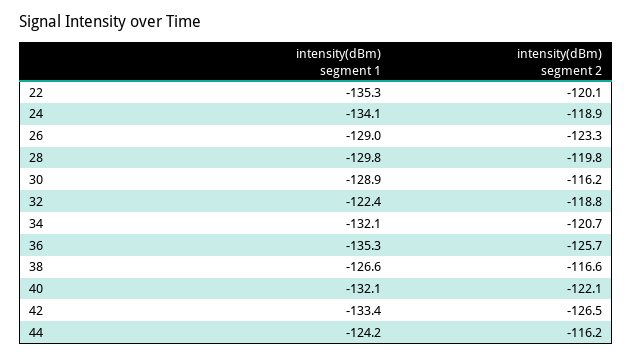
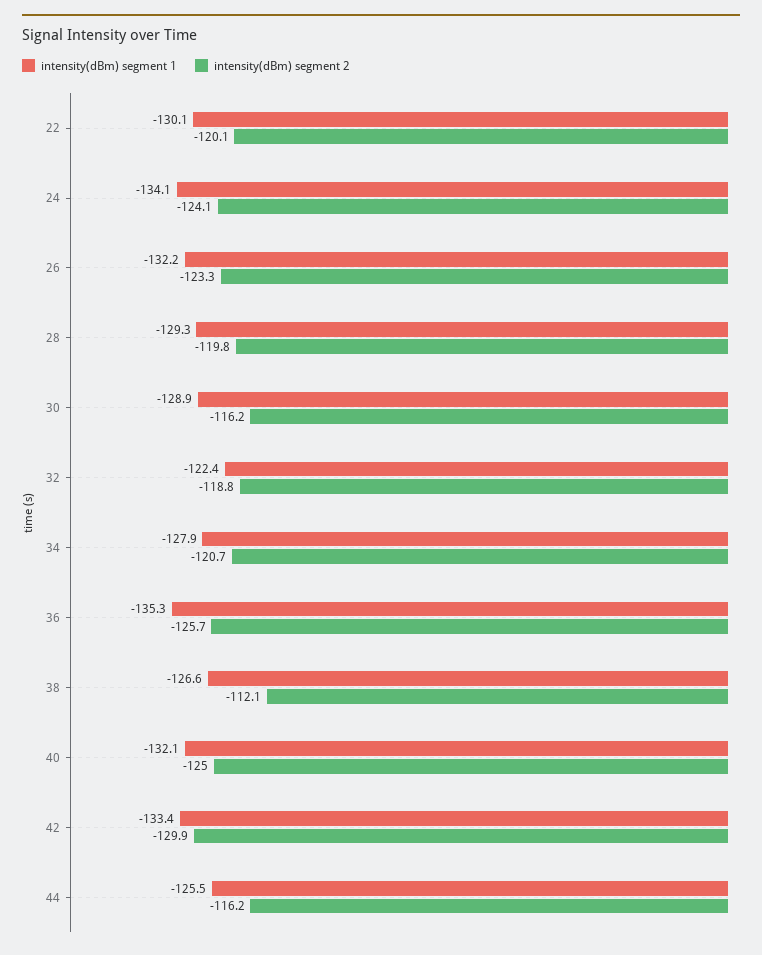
  {
    "intensity(dBm) segment 1": {
-     "22": -135.3,
+     "22": -130.1,
      "24": -134.1,
-     "26": -129,
+     "26": -132.2,
-     "28": -129.8,
+     "28": -129.3,
      "30": -128.9,
      "32": -122.4,
-     "34": -132.1,
+     "34": -127.9,
      "36": -135.3,
      "38": -126.6,
      "40": -132.1,
      "42": -133.4,
-     "44": -124.2
+     "44": -125.5
    },
    "intensity(dBm) segment 2": {
      "22": -120.1,
-     "24": -118.9,
+     "24": -124.1,
      "26": -123.3,
      "28": -119.8,
      "30": -116.2,
      "32": -118.8,
      "34": -120.7,
      "36": -125.7,
-     "38": -116.6,
+     "38": -112.1,
-     "40": -122.1,
+     "40": -125,
-     "42": -126.5,
+     "42": -129.9,
      "44": -116.2
    }
  }

